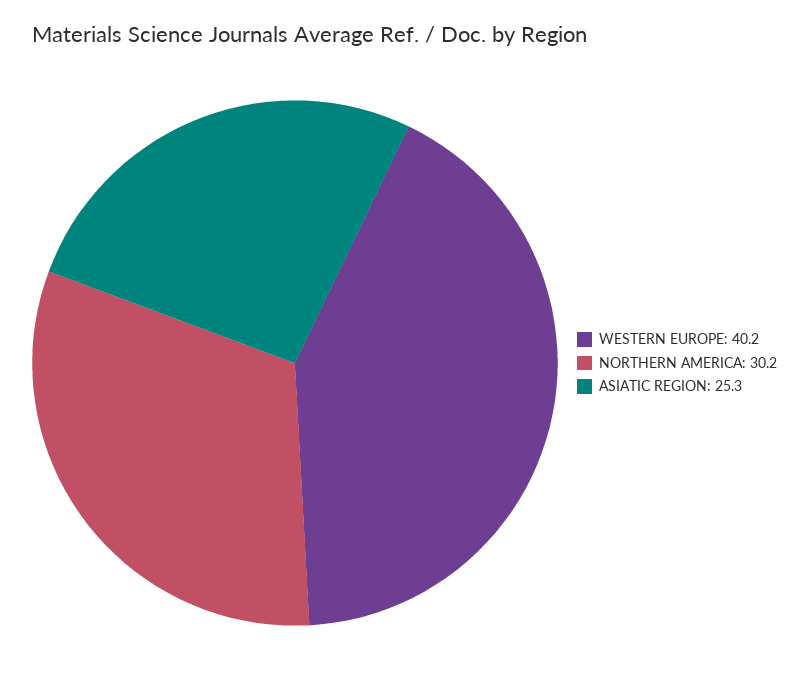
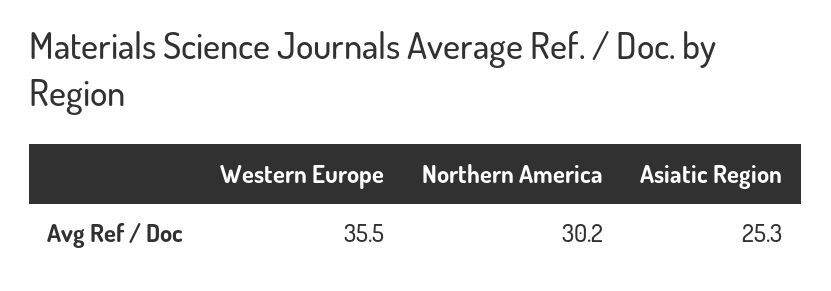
  {
-   "WESTERN EUROPE": 40.2,
+   "WESTERN EUROPE": 35.5,
    "NORTHERN AMERICA": 30.2,
    "ASIATIC REGION": 25.3
  }

